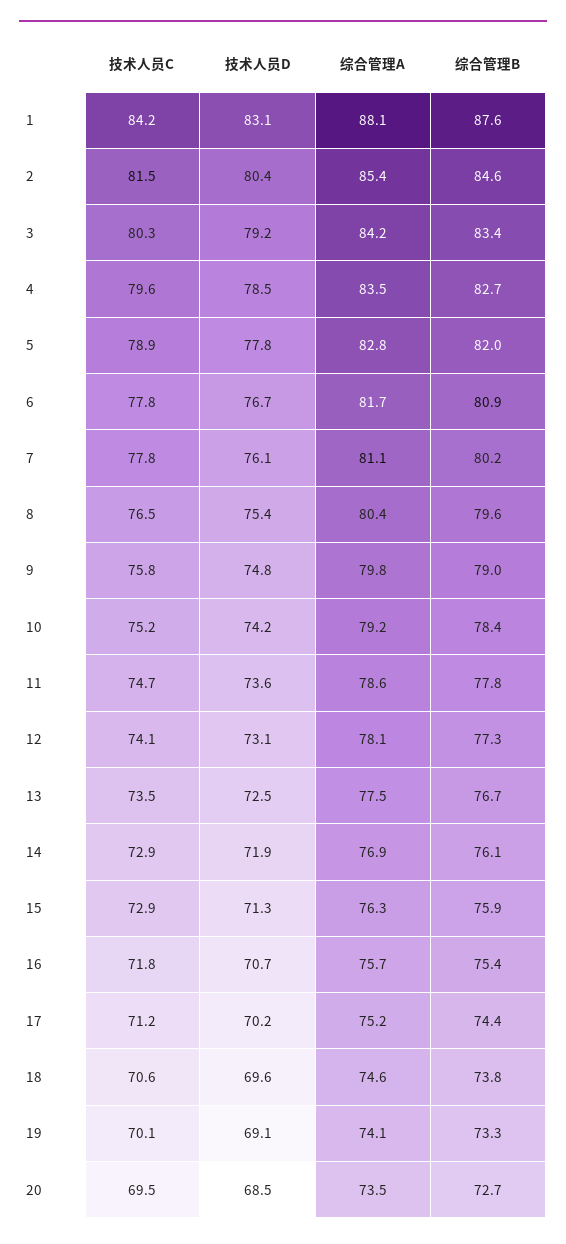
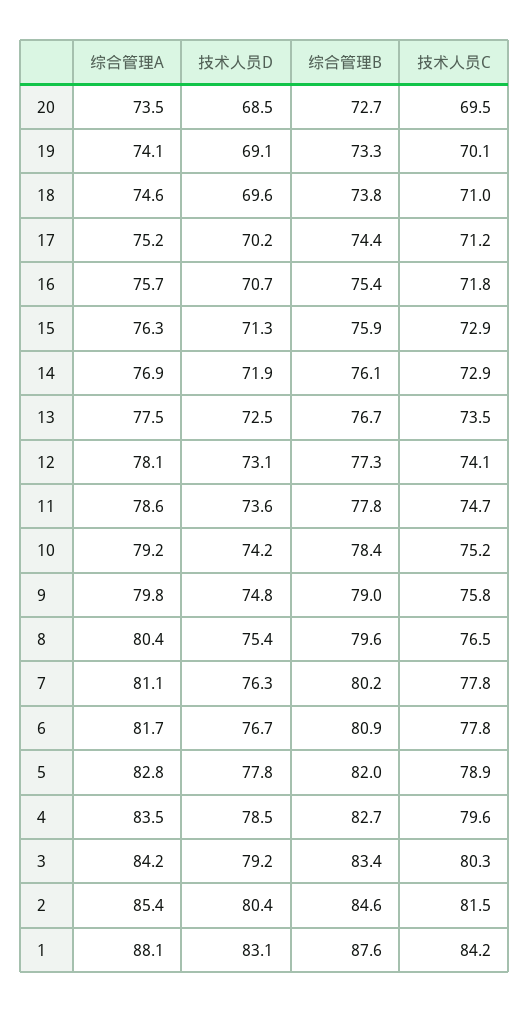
  {
    "技术人员C": {
      "1": 84.2,
      "2": 81.5,
      "3": 80.3,
      "4": 79.6,
      "5": 78.9,
      "6": 77.8,
      "7": 77.8,
      "8": 76.5,
      "9": 75.8,
      "10": 75.2,
      "11": 74.7,
      "12": 74.1,
      "13": 73.5,
      "14": 72.9,
      "15": 72.9,
      "16": 71.8,
      "17": 71.2,
-     "18": 70.6,
+     "18": 71,
      "19": 70.1,
      "20": 69.5
    },
    "技术人员D": {
      "1": 83.1,
      "2": 80.4,
      "3": 79.2,
      "4": 78.5,
      "5": 77.8,
      "6": 76.7,
-     "7": 76.1,
+     "7": 76.3,
      "8": 75.4,
      "9": 74.8,
      "10": 74.2,
      "11": 73.6,
      "12": 73.1,
      "13": 72.5,
      "14": 71.9,
      "15": 71.3,
      "16": 70.7,
      "17": 70.2,
      "18": 69.6,
      "19": 69.1,
      "20": 68.5
    },
    "综合管理A": {
      "1": 88.1,
      "2": 85.4,
      "3": 84.2,
      "4": 83.5,
      "5": 82.8,
      "6": 81.7,
      "7": 81.1,
      "8": 80.4,
      "9": 79.8,
      "10": 79.2,
      "11": 78.6,
      "12": 78.1,
      "13": 77.5,
      "14": 76.9,
      "15": 76.3,
      "16": 75.7,
      "17": 75.2,
      "18": 74.6,
      "19": 74.1,
      "20": 73.5
    },
    "综合管理B": {
      "1": 87.6,
      "2": 84.6,
      "3": 83.4,
      "4": 82.7,
      "5": 82,
      "6": 80.9,
      "7": 80.2,
      "8": 79.6,
      "9": 79,
      "10": 78.4,
      "11": 77.8,
      "12": 77.3,
      "13": 76.7,
      "14": 76.1,
      "15": 75.9,
      "16": 75.4,
      "17": 74.4,
      "18": 73.8,
      "19": 73.3,
      "20": 72.7
    }
  }

